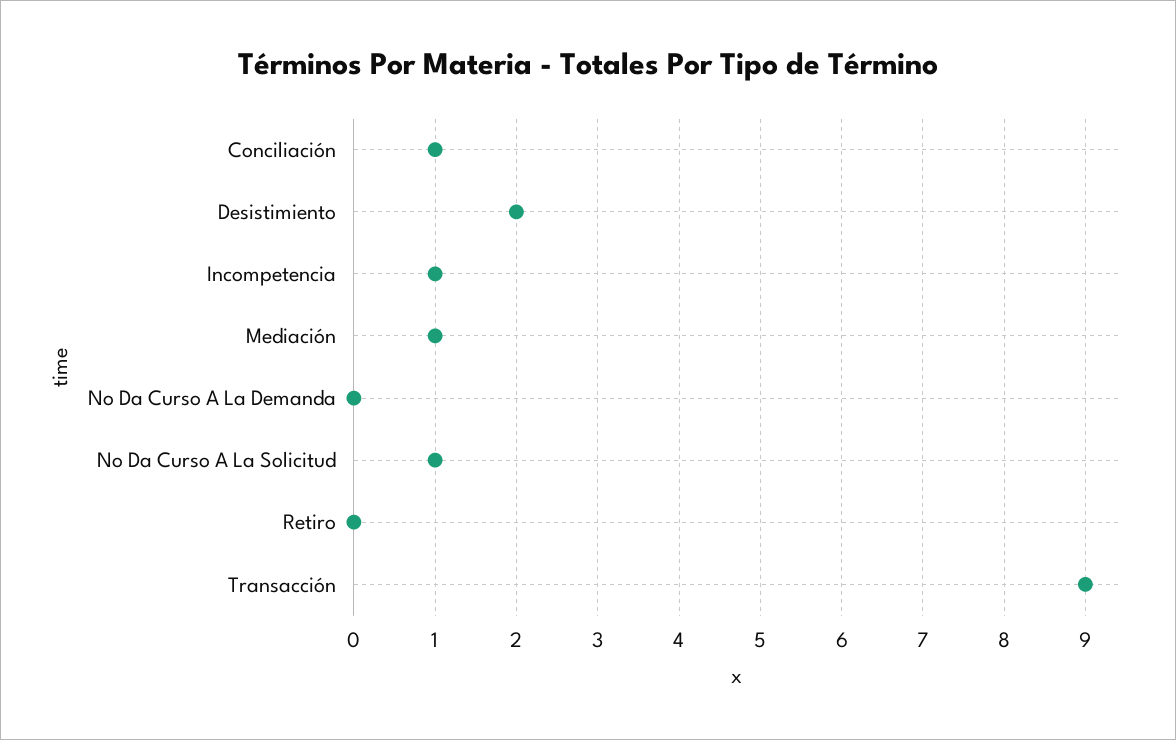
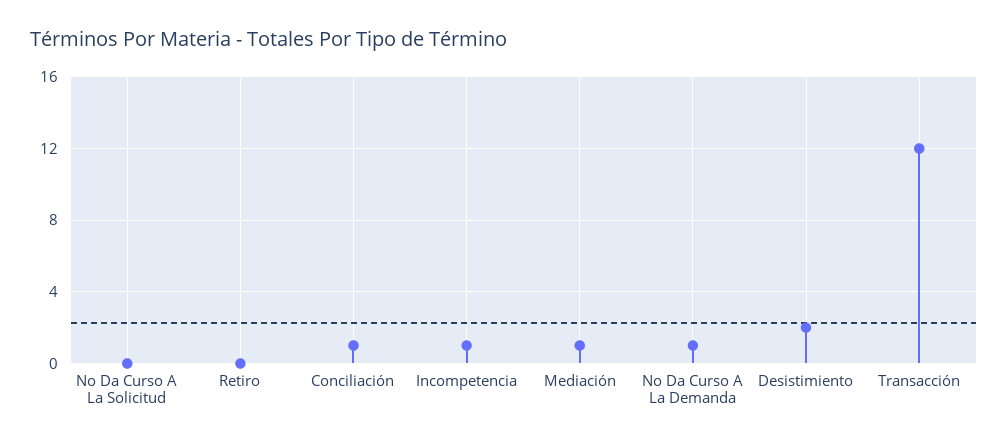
  {
    "Conciliación": 1,
    "Desistimiento": 2,
    "Incompetencia": 1,
    "Mediación": 1,
-   "No Da Curso A La Demanda": 0,
+   "No Da Curso A La Demanda": 1,
-   "No Da Curso A La Solicitud": 1,
+   "No Da Curso A La Solicitud": 0,
    "Retiro": 0,
-   "Transacción": 9
+   "Transacción": 12
  }

